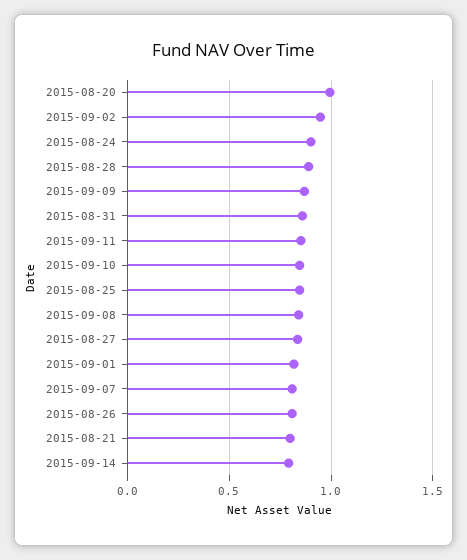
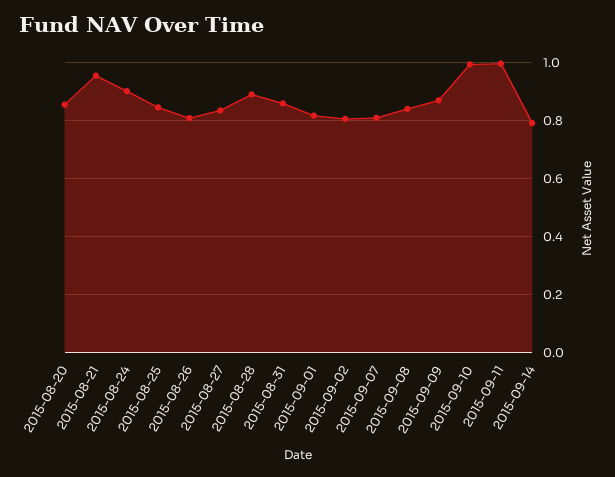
  {
-   "2015-08-20": 1,
+   "2015-08-20": 0.85,
-   "2015-09-02": 0.95,
+   "2015-09-02": 0.8,
    "2015-08-24": 0.9,
    "2015-08-28": 0.9,
    "2015-09-09": 0.875,
    "2015-08-31": 0.85,
-   "2015-09-11": 0.85,
+   "2015-09-11": 1,
-   "2015-09-10": 0.85,
+   "2015-09-10": 1,
    "2015-08-25": 0.85,
    "2015-09-08": 0.85,
    "2015-08-27": 0.825,
    "2015-09-01": 0.825,
    "2015-09-07": 0.8,
    "2015-08-26": 0.8,
-   "2015-08-21": 0.8,
+   "2015-08-21": 0.95,
    "2015-09-14": 0.8
  }

